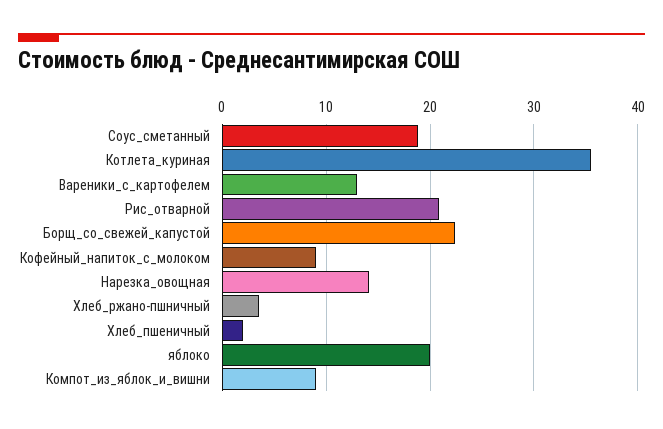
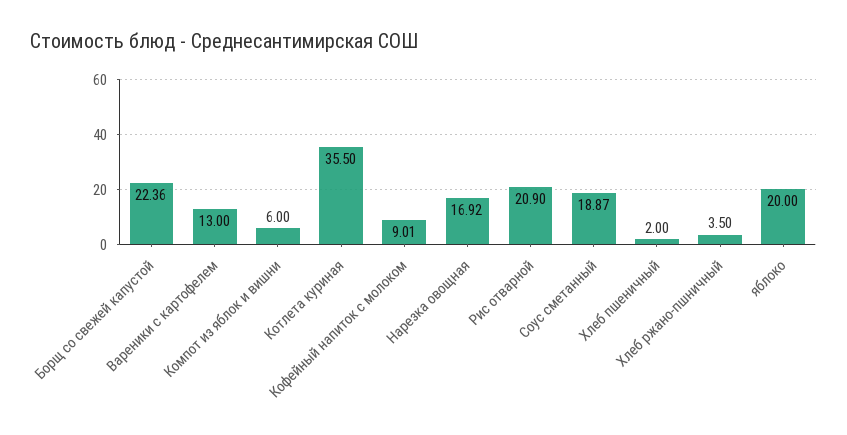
  {
    "Соус_сметанный": 18.87,
    "Котлета_куриная": 35.5,
    "Вареники_с_картофелем": 13,
    "Рис_отварной": 20.9,
    "Борщ_со_свежей_капустой": 22.36,
    "Кофейный_напиток_с_молоком": 9.01,
-   "Нарезка_овощная": 14,
+   "Нарезка_овощная": 16.92,
    "Хлеб_ржано-пшничный": 3.5,
    "Хлеб_пшеничный": 2,
    "яблоко": 20,
-   "Компот_из_яблок_и_вишни": 9
+   "Компот_из_яблок_и_вишни": 6
  }

